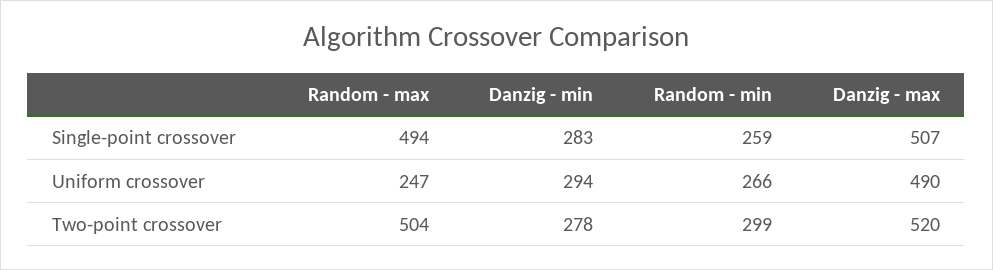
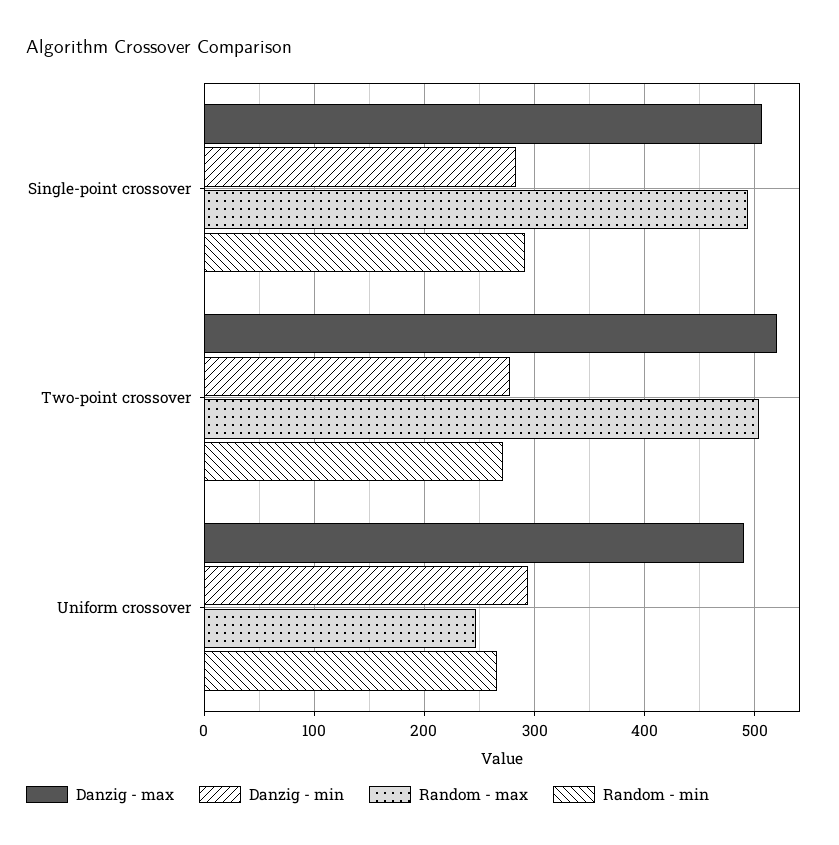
  {
    "Random - max": {
      "Single-point crossover": 494,
      "Uniform crossover": 247,
      "Two-point crossover": 504
    },
    "Danzig - min": {
      "Single-point crossover": 283,
      "Uniform crossover": 294,
      "Two-point crossover": 278
    },
    "Random - min": {
-     "Single-point crossover": 259,
+     "Single-point crossover": 290,
      "Uniform crossover": 266,
-     "Two-point crossover": 299
+     "Two-point crossover": 270
    },
    "Danzig - max": {
      "Single-point crossover": 507,
      "Uniform crossover": 490,
      "Two-point crossover": 520
    }
  }

